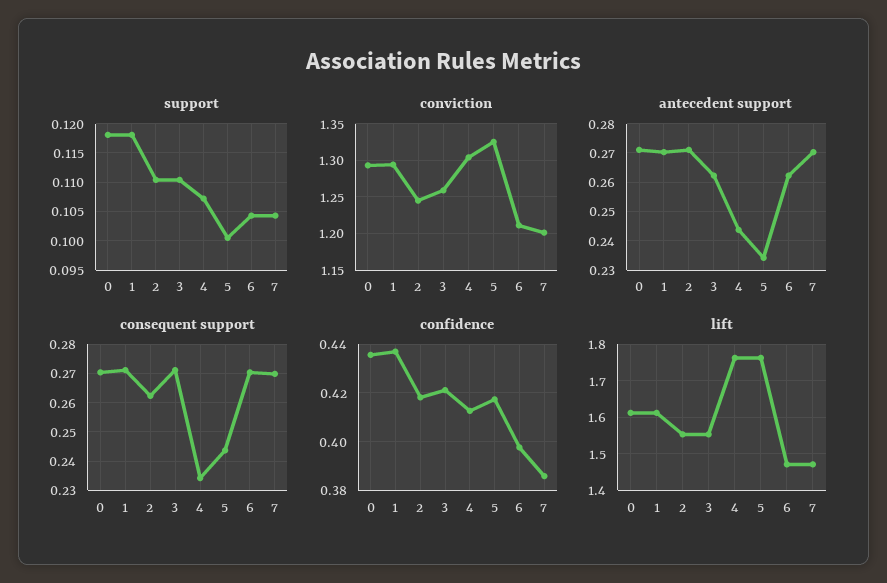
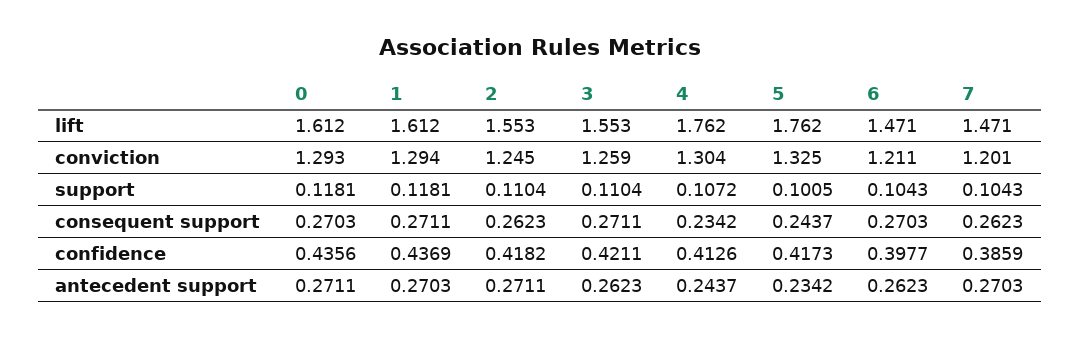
  {
    "support": {
      "0": 0.1181,
      "1": 0.1181,
      "2": 0.1104,
      "3": 0.1104,
      "4": 0.1072,
      "5": 0.1005,
      "6": 0.1043,
      "7": 0.1043
    },
    "conviction": {
      "0": 1.293,
      "1": 1.294,
      "2": 1.245,
      "3": 1.259,
      "4": 1.304,
      "5": 1.325,
      "6": 1.211,
      "7": 1.201
    },
    "antecedent support": {
      "0": 0.2711,
      "1": 0.2703,
      "2": 0.2711,
      "3": 0.2623,
      "4": 0.2437,
      "5": 0.2342,
      "6": 0.2623,
      "7": 0.2703
    },
    "consequent support": {
      "0": 0.2703,
      "1": 0.2711,
      "2": 0.2623,
      "3": 0.2711,
      "4": 0.2342,
      "5": 0.2437,
      "6": 0.2703,
-     "7": 0.27
+     "7": 0.2623
    },
    "confidence": {
      "0": 0.4356,
      "1": 0.4369,
      "2": 0.4182,
      "3": 0.4211,
      "4": 0.4126,
      "5": 0.4173,
      "6": 0.3977,
      "7": 0.3859
    },
    "lift": {
      "0": 1.612,
      "1": 1.612,
      "2": 1.553,
      "3": 1.553,
      "4": 1.762,
      "5": 1.762,
      "6": 1.471,
      "7": 1.471
    }
  }

